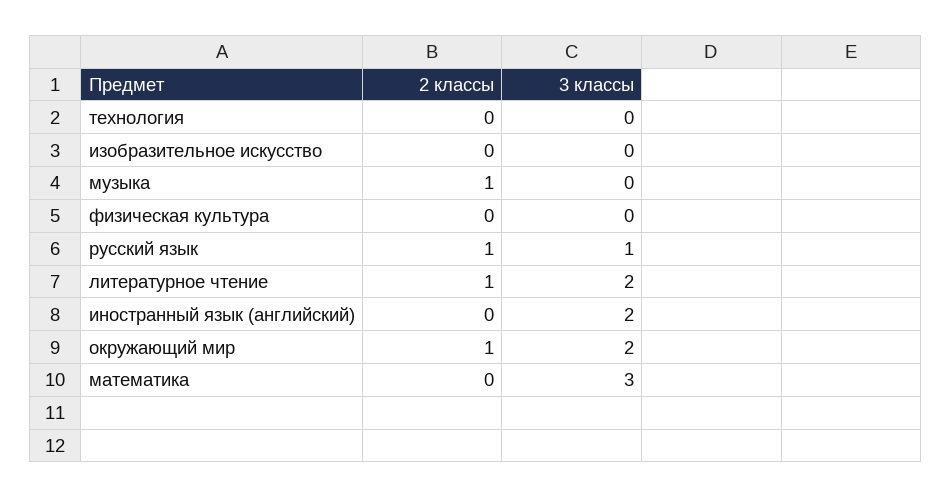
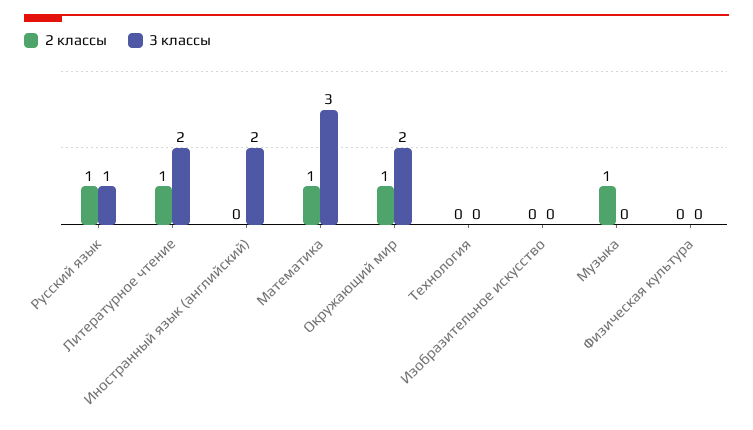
  {
    "2 классы": {
      "технология": 0,
      "изобразительное искусство": 0,
      "музыка": 1,
      "физическая культура": 0,
      "русский язык": 1,
      "литературное чтение": 1,
      "иностранный язык (английский)": 0,
      "окружающий мир": 1,
-     "математика": 0
+     "математика": 1
    },
    "3 классы": {
      "технология": 0,
      "изобразительное искусство": 0,
      "музыка": 0,
      "физическая культура": 0,
      "русский язык": 1,
      "литературное чтение": 2,
      "иностранный язык (английский)": 2,
      "окружающий мир": 2,
      "математика": 3
    }
  }

